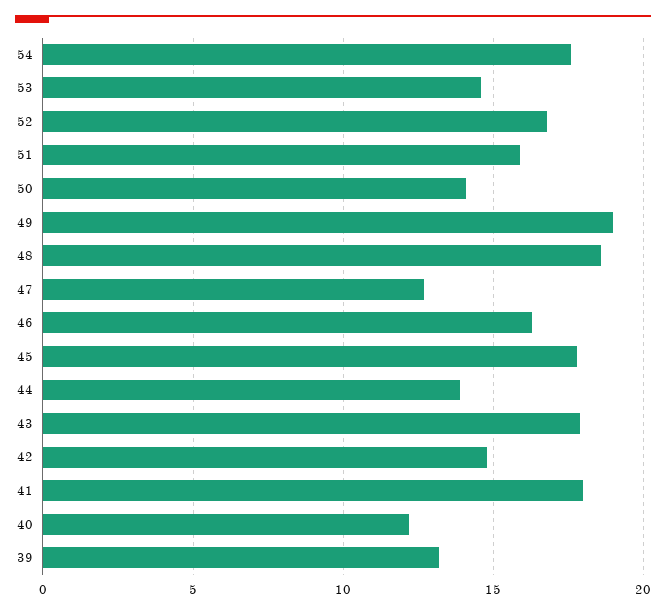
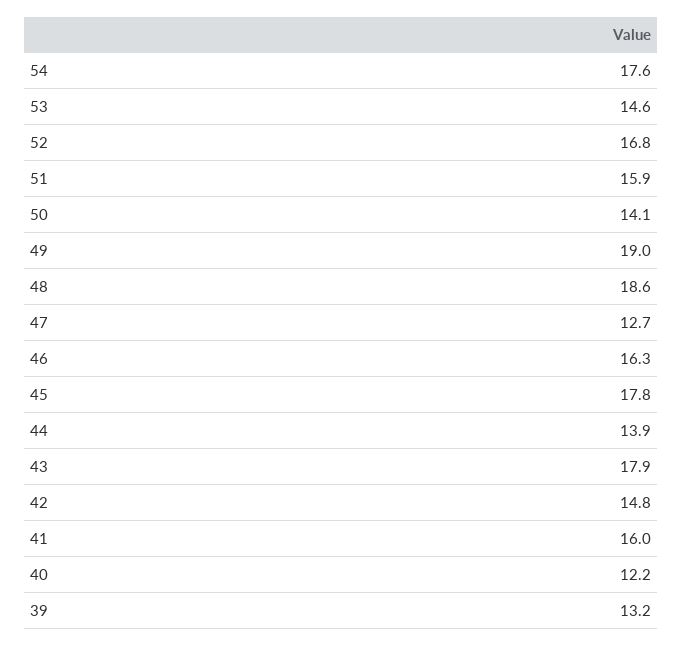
  {
    "54": 17.6,
    "53": 14.6,
    "52": 16.8,
    "51": 15.9,
    "50": 14.1,
    "49": 19,
    "48": 18.6,
    "47": 12.7,
    "46": 16.3,
    "45": 17.8,
    "44": 13.9,
    "43": 17.9,
    "42": 14.8,
-   "41": 18,
+   "41": 16,
    "40": 12.2,
    "39": 13.2
  }

